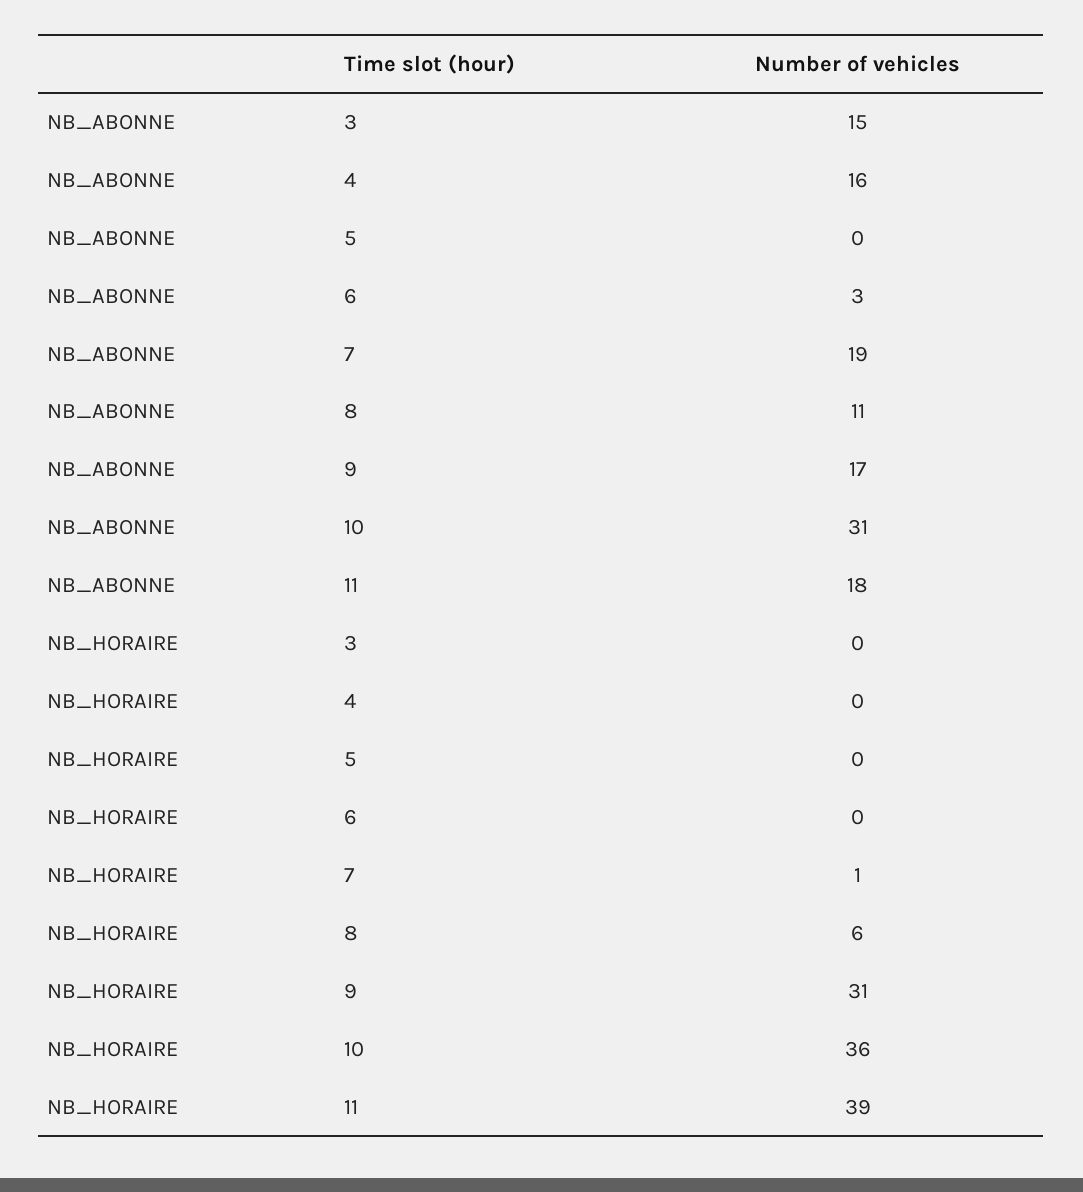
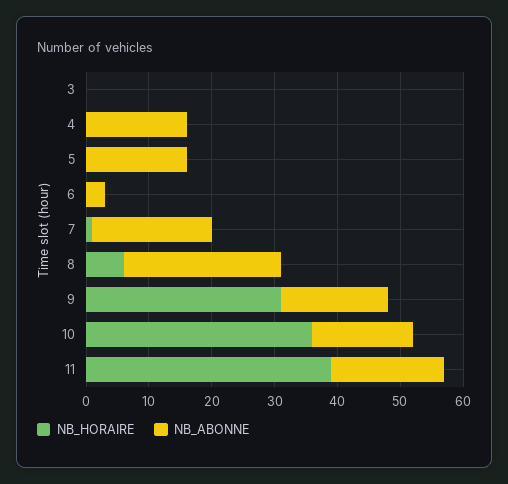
  {
    "NB_ABONNE": {
-     "3": 15,
+     "3": 0,
      "4": 16,
-     "5": 0,
+     "5": 15,
      "6": 3,
      "7": 19,
-     "8": 11,
+     "8": 25,
      "9": 17,
-     "10": 31,
+     "10": 15,
      "11": 18
    },
    "NB_HORAIRE": {
      "3": 0,
      "4": 0,
      "5": 0,
      "6": 0,
      "7": 1,
      "8": 6,
      "9": 31,
      "10": 36,
      "11": 39
    }
  }

